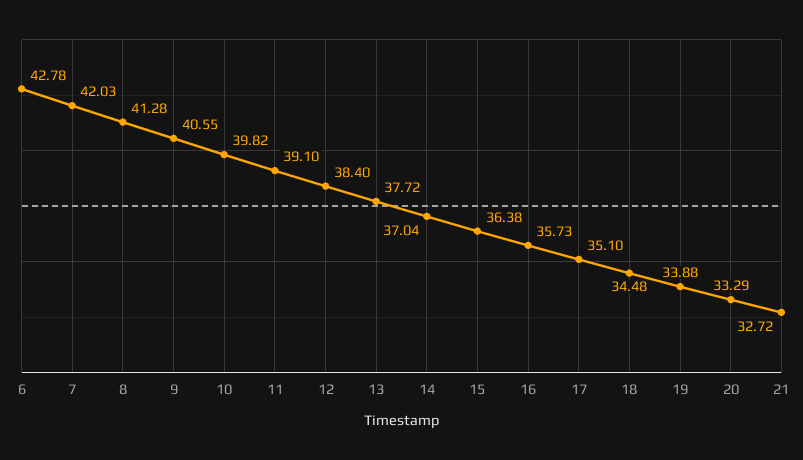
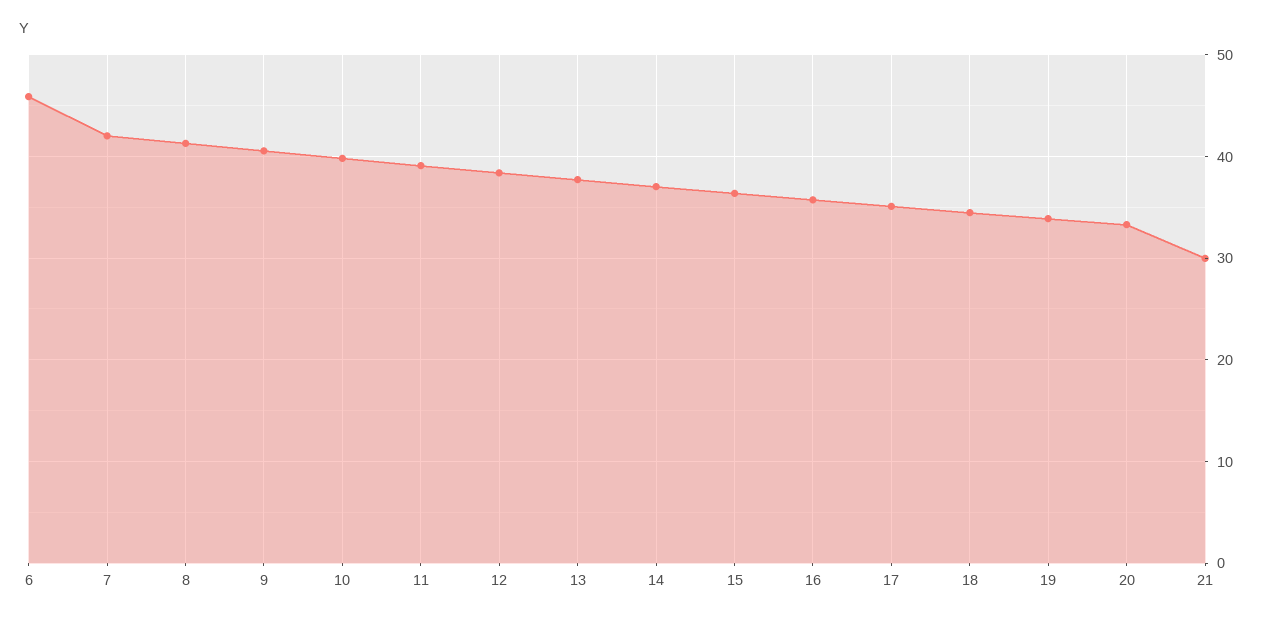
  {
-   "6": 42.78,
+   "6": 46,
    "7": 42.03,
    "8": 41.28,
    "9": 40.55,
    "10": 39.82,
    "11": 39.1,
    "12": 38.4,
    "13": 37.72,
    "14": 37.04,
    "15": 36.38,
    "16": 35.73,
    "17": 35.1,
    "18": 34.48,
    "19": 33.88,
    "20": 33.29,
-   "21": 32.72
+   "21": 30
  }

